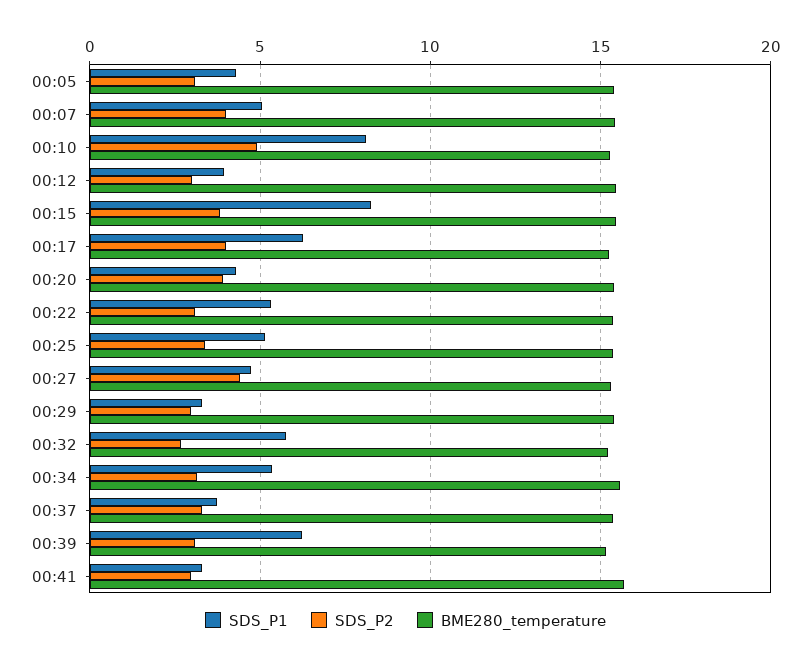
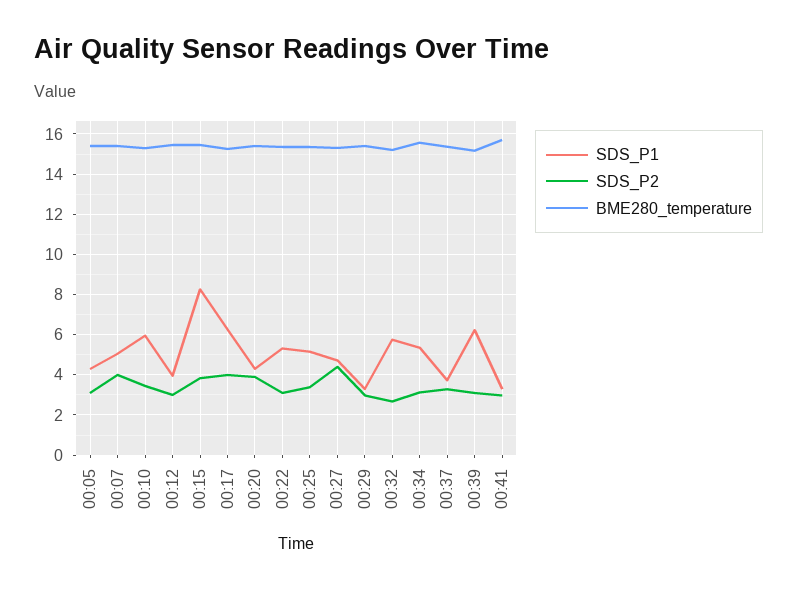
  {
    "SDS_P1": {
      "00:05": 4.5,
      "00:07": 5,
-     "00:10": 8,
+     "00:10": 6,
      "00:12": 4,
      "00:15": 8.5,
      "00:17": 6.5,
      "00:20": 4.5,
      "00:22": 5.5,
      "00:25": 5,
      "00:27": 4.5,
      "00:29": 3.5,
      "00:32": 6,
      "00:34": 5.5,
      "00:37": 3.5,
      "00:39": 6,
      "00:41": 3.5
    },
    "SDS_P2": {
      "00:05": 3,
      "00:07": 4,
-     "00:10": 5,
+     "00:10": 3.5,
      "00:12": 3,
      "00:15": 4,
      "00:17": 4,
      "00:20": 4,
      "00:22": 3,
      "00:25": 3.5,
      "00:27": 4.5,
      "00:29": 3,
      "00:32": 2.5,
      "00:34": 3,
      "00:37": 3.5,
      "00:39": 3,
      "00:41": 3
    },
    "BME280_temperature": {
      "00:05": 15.5,
      "00:07": 15.5,
      "00:10": 15.5,
      "00:12": 15.5,
      "00:15": 15.5,
      "00:17": 15.5,
      "00:20": 15.5,
      "00:22": 15.5,
      "00:25": 15.5,
      "00:27": 15.5,
      "00:29": 15.5,
      "00:32": 15,
      "00:34": 15.5,
      "00:37": 15.5,
      "00:39": 15,
      "00:41": 15.5
    }
  }

